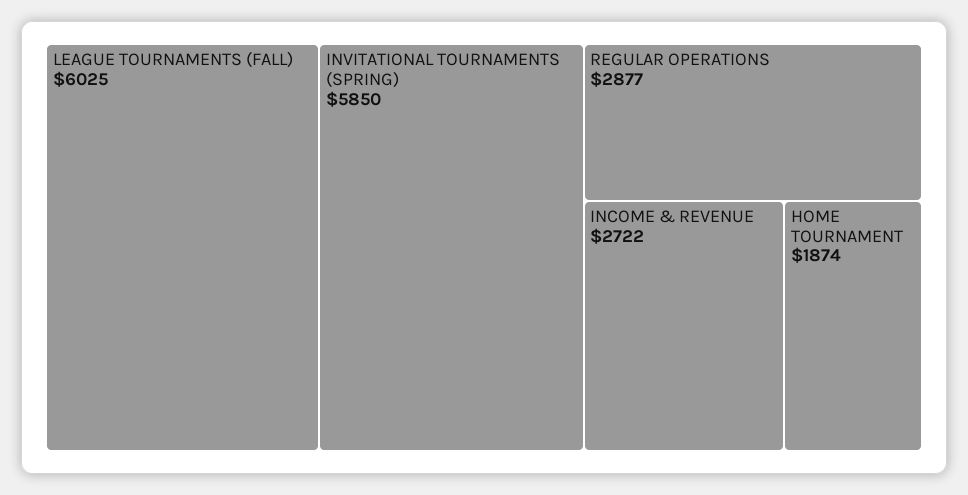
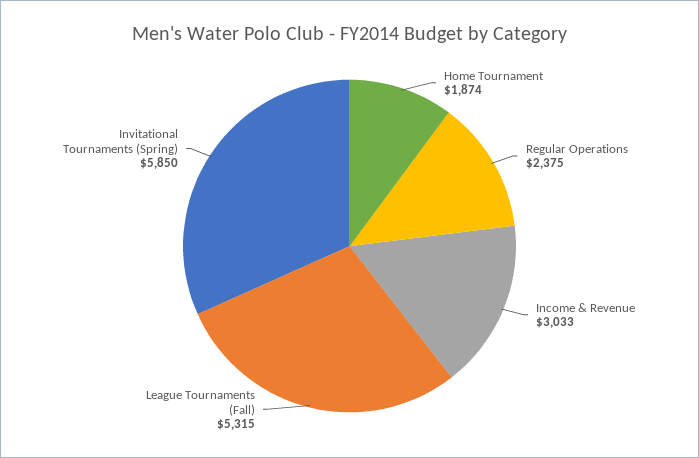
  {
-   "LEAGUE TOURNAMENTS (FALL)": 6025,
+   "LEAGUE TOURNAMENTS (FALL)": 5315,
    "INVITATIONAL TOURNAMENTS (SPRING)": 5850,
-   "REGULAR OPERATIONS": 2877,
+   "REGULAR OPERATIONS": 2375,
-   "INCOME & REVENUE": 2722,
+   "INCOME & REVENUE": 3033,
    "HOME TOURNAMENT": 1874
  }

